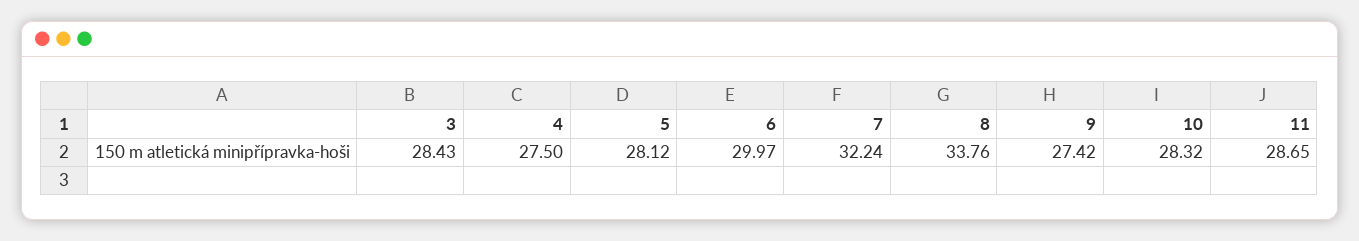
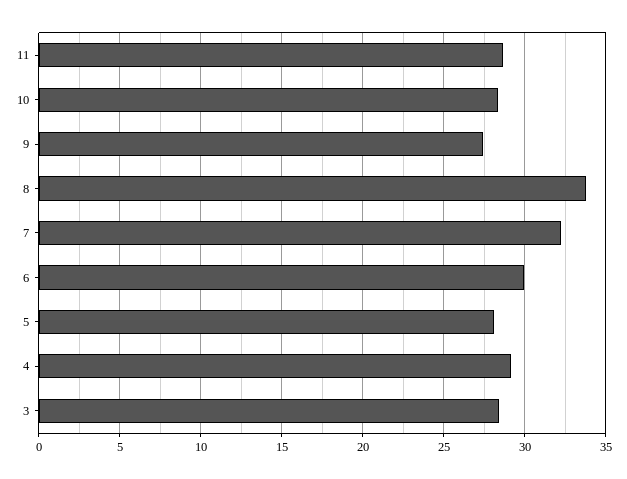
  {
    "3": 28.43,
-   "4": 27.5,
+   "4": 29,
    "5": 28.12,
    "6": 29.97,
    "7": 32.24,
    "8": 33.76,
    "9": 27.42,
    "10": 28.32,
    "11": 28.65
  }

